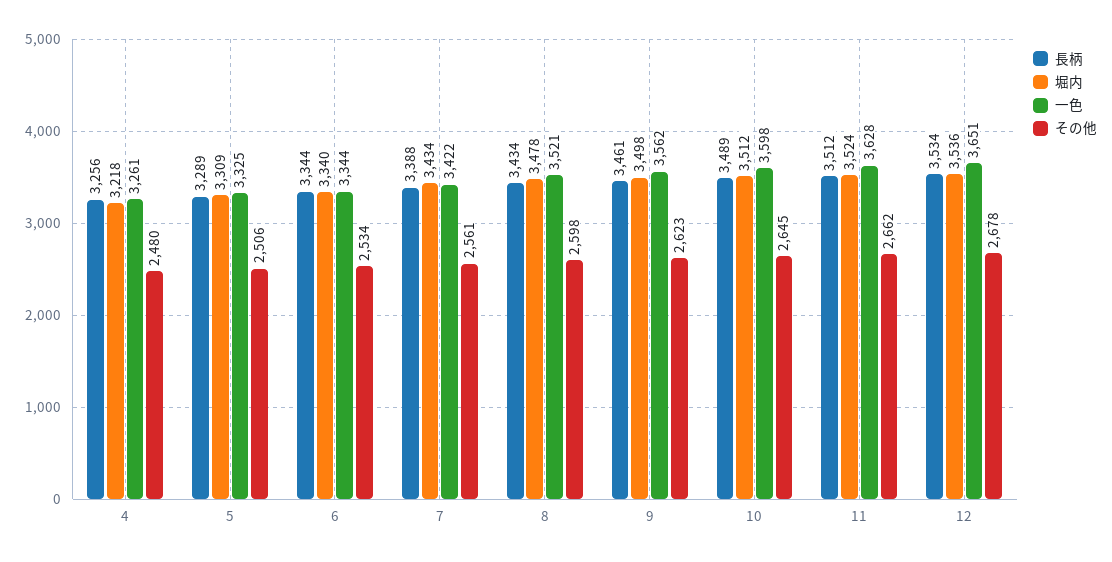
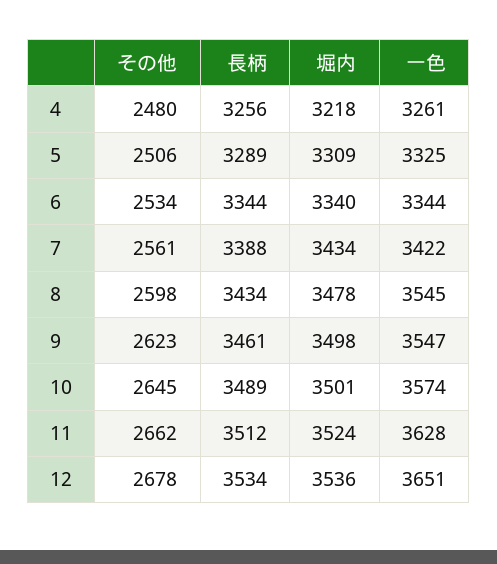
  {
    "長柄": {
      "4": 3256,
      "5": 3289,
      "6": 3344,
      "7": 3388,
      "8": 3434,
      "9": 3461,
      "10": 3489,
      "11": 3512,
      "12": 3534
    },
    "堀内": {
      "4": 3218,
      "5": 3309,
      "6": 3340,
      "7": 3434,
      "8": 3478,
      "9": 3498,
-     "10": 3512,
+     "10": 3501,
      "11": 3524,
      "12": 3536
    },
    "一色": {
      "4": 3261,
      "5": 3325,
      "6": 3344,
      "7": 3422,
-     "8": 3521,
+     "8": 3545,
-     "9": 3562,
+     "9": 3547,
-     "10": 3598,
+     "10": 3574,
      "11": 3628,
      "12": 3651
    },
    "その他": {
      "4": 2480,
      "5": 2506,
      "6": 2534,
      "7": 2561,
      "8": 2598,
      "9": 2623,
      "10": 2645,
      "11": 2662,
      "12": 2678
    }
  }

